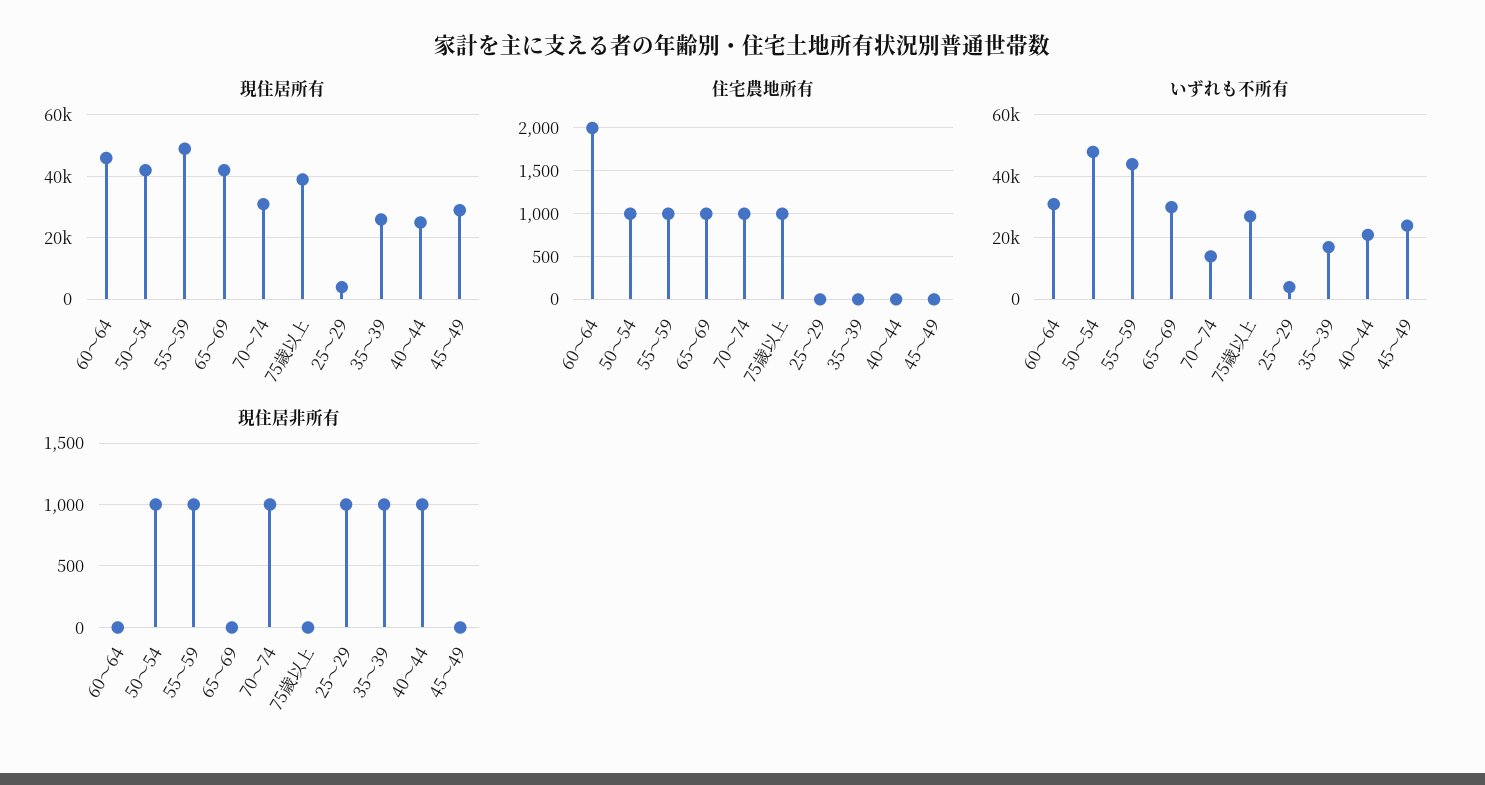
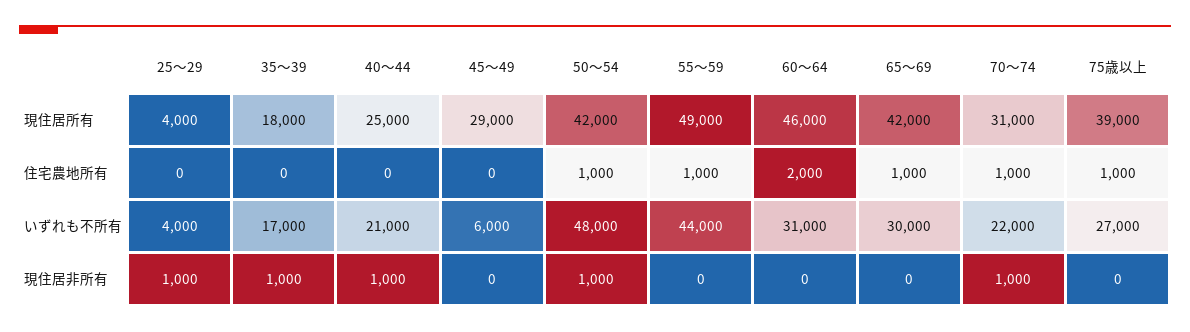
  {
    "現住居所有": {
      "60～64": 46000,
      "50～54": 42000,
      "55～59": 49000,
      "65～69": 42000,
      "70～74": 31000,
      "75歳以上": 39000,
      "25～29": 4000,
-     "35～39": 26000,
+     "35～39": 18000,
      "40～44": 25000,
      "45～49": 29000
    },
    "住宅農地所有": {
      "60～64": 2000,
      "50～54": 1000,
      "55～59": 1000,
      "65～69": 1000,
      "70～74": 1000,
      "75歳以上": 1000,
      "25～29": 0,
      "35～39": 0,
      "40～44": 0,
      "45～49": 0
    },
    "いずれも不所有": {
      "60～64": 31000,
      "50～54": 48000,
      "55～59": 44000,
      "65～69": 30000,
-     "70～74": 14000,
+     "70～74": 22000,
      "75歳以上": 27000,
      "25～29": 4000,
      "35～39": 17000,
      "40～44": 21000,
-     "45～49": 24000
+     "45～49": 6000
    },
    "現住居非所有": {
      "60～64": 0,
      "50～54": 1000,
-     "55～59": 1000,
+     "55～59": 0,
      "65～69": 0,
      "70～74": 1000,
      "75歳以上": 0,
      "25～29": 1000,
      "35～39": 1000,
      "40～44": 1000,
      "45～49": 0
    }
  }

